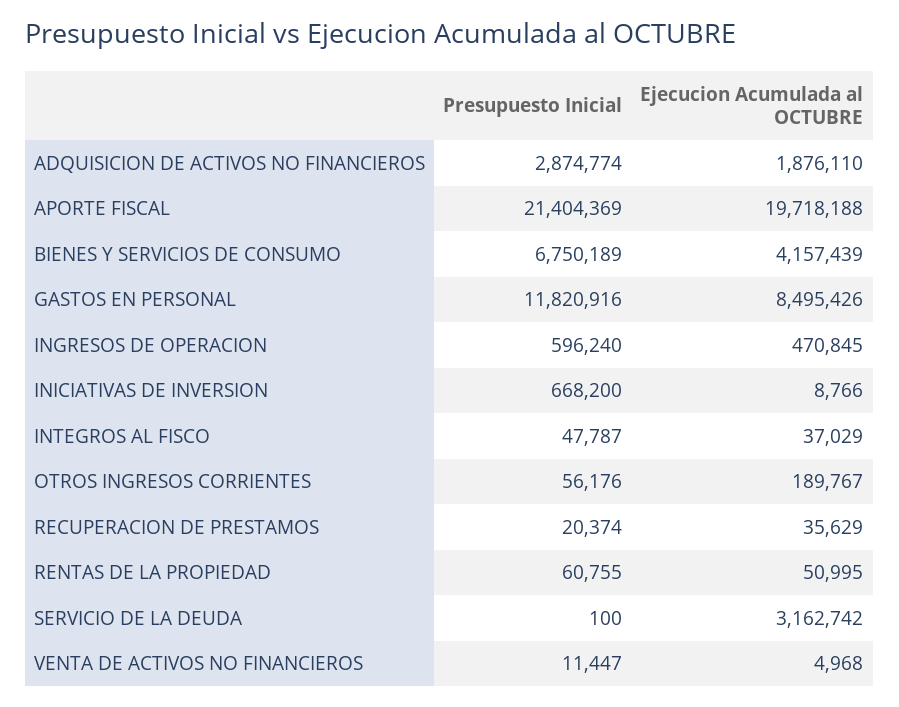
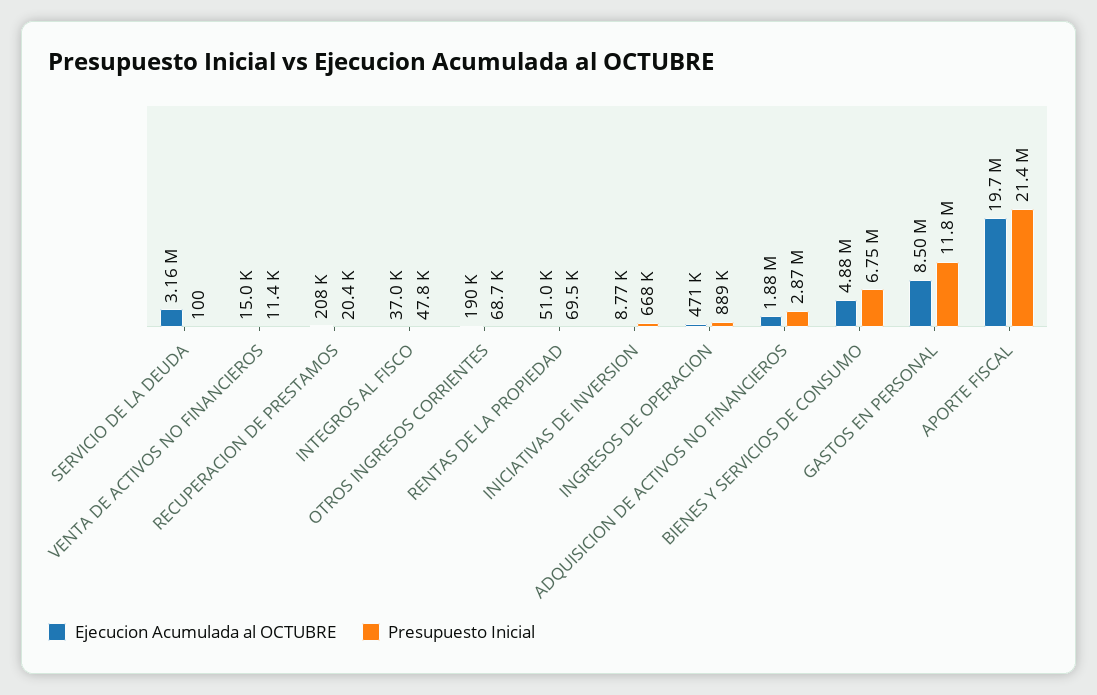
  {
    "Presupuesto Inicial": {
      "ADQUISICION DE ACTIVOS NO FINANCIEROS": 2874774,
      "APORTE FISCAL": 21404369,
      "BIENES Y SERVICIOS DE CONSUMO": 6750189,
      "GASTOS EN PERSONAL": 11820916,
-     "INGRESOS DE OPERACION": 596240,
+     "INGRESOS DE OPERACION": 889000,
      "INICIATIVAS DE INVERSION": 668200,
      "INTEGROS AL FISCO": 47787,
-     "OTROS INGRESOS CORRIENTES": 56176,
+     "OTROS INGRESOS CORRIENTES": 68700,
      "RECUPERACION DE PRESTAMOS": 20374,
-     "RENTAS DE LA PROPIEDAD": 60755,
+     "RENTAS DE LA PROPIEDAD": 69500,
      "SERVICIO DE LA DEUDA": 100,
      "VENTA DE ACTIVOS NO FINANCIEROS": 11447
    },
    "Ejecucion Acumulada al OCTUBRE": {
      "ADQUISICION DE ACTIVOS NO FINANCIEROS": 1876110,
      "APORTE FISCAL": 19718188,
-     "BIENES Y SERVICIOS DE CONSUMO": 4157439,
+     "BIENES Y SERVICIOS DE CONSUMO": 4880000,
      "GASTOS EN PERSONAL": 8495426,
      "INGRESOS DE OPERACION": 470845,
      "INICIATIVAS DE INVERSION": 8766,
      "INTEGROS AL FISCO": 37029,
      "OTROS INGRESOS CORRIENTES": 189767,
-     "RECUPERACION DE PRESTAMOS": 35629,
+     "RECUPERACION DE PRESTAMOS": 208000,
      "RENTAS DE LA PROPIEDAD": 50995,
      "SERVICIO DE LA DEUDA": 3162742,
-     "VENTA DE ACTIVOS NO FINANCIEROS": 4968
+     "VENTA DE ACTIVOS NO FINANCIEROS": 15000
    }
  }

